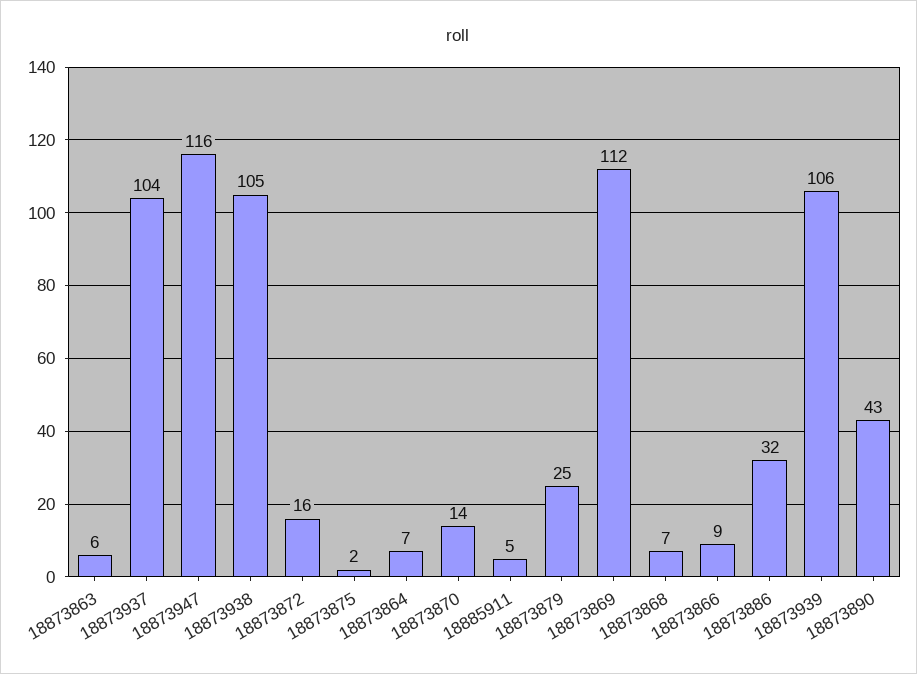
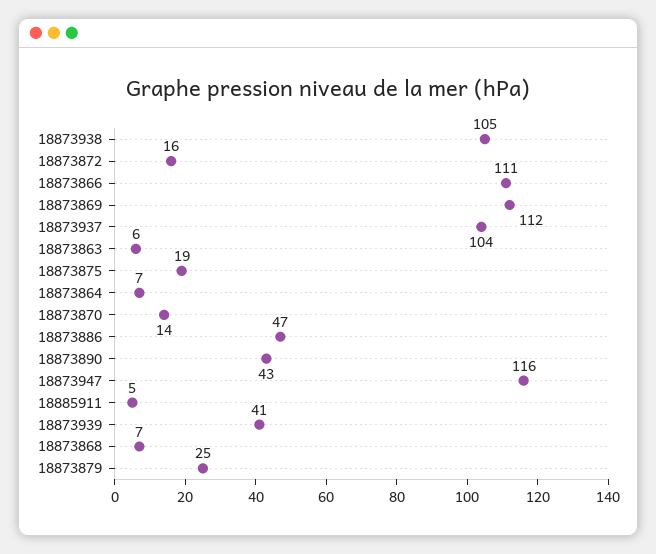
  {
    "18873863": 6,
    "18873937": 104,
    "18873947": 116,
    "18873938": 105,
    "18873872": 16,
-   "18873875": 2,
+   "18873875": 19,
    "18873864": 7,
    "18873870": 14,
    "18885911": 5,
    "18873879": 25,
    "18873869": 112,
    "18873868": 7,
-   "18873866": 9,
+   "18873866": 111,
-   "18873886": 32,
+   "18873886": 47,
-   "18873939": 106,
+   "18873939": 41,
    "18873890": 43
  }

